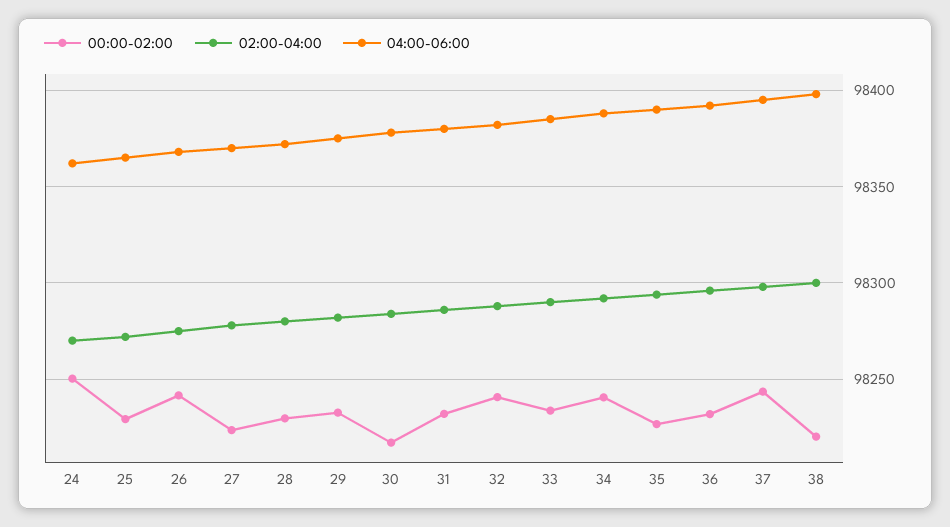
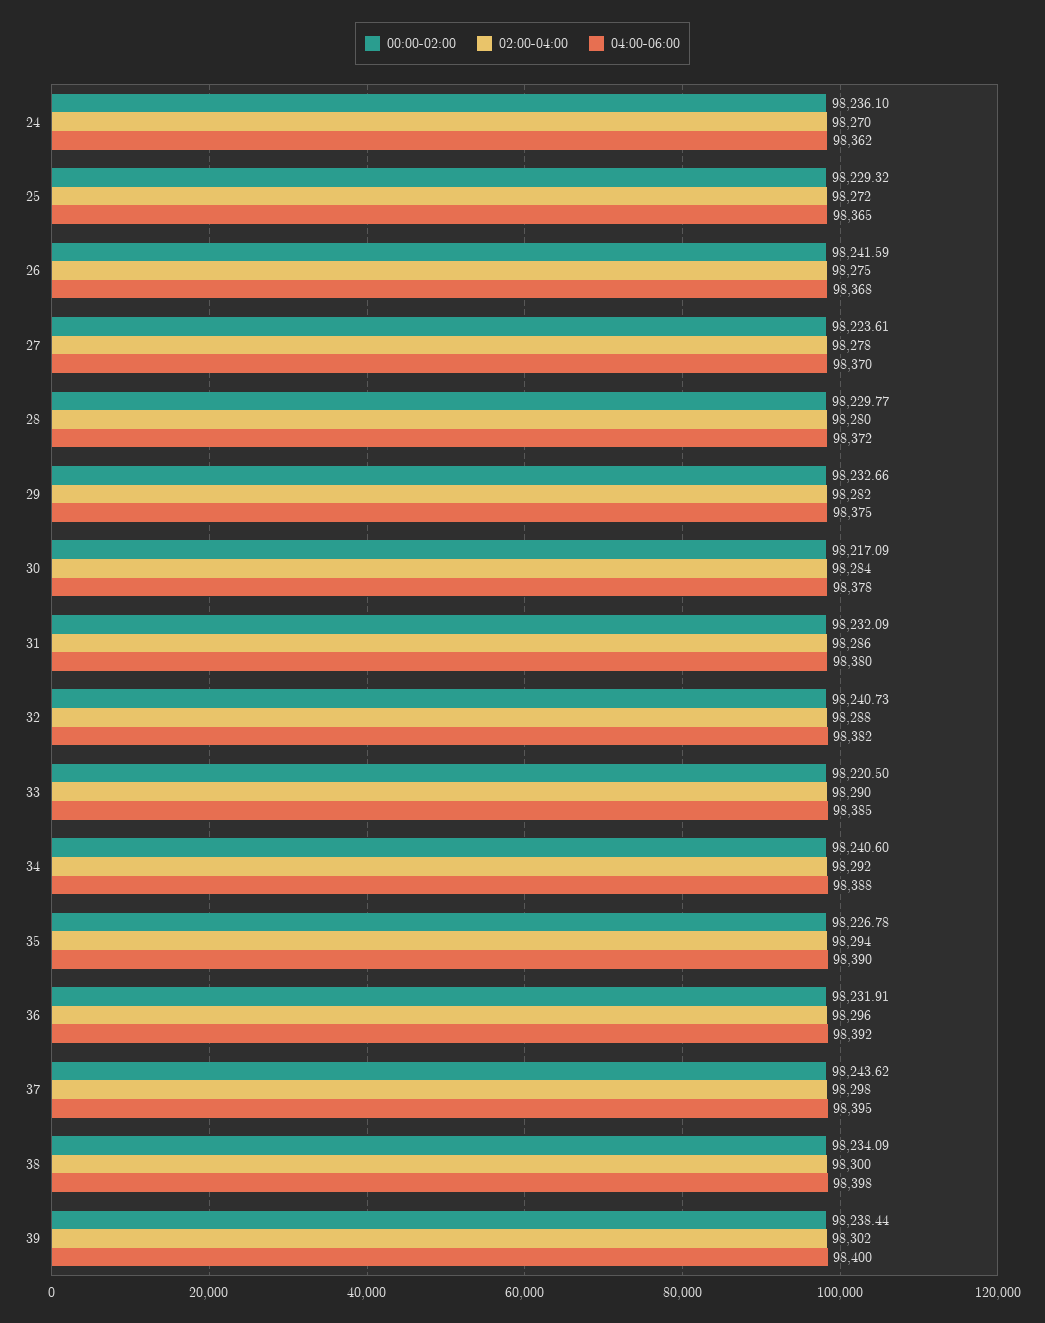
  {
    "00:00-02:00": {
-     "24": 98250,
+     "24": 98236.1,
      "25": 98229.32,
      "26": 98241.59,
      "27": 98223.61,
      "28": 98229.77,
      "29": 98232.66,
      "30": 98217.09,
      "31": 98232.09,
      "32": 98240.73,
-     "33": 98235,
+     "33": 98220.5,
      "34": 98240.6,
      "35": 98226.78,
      "36": 98231.91,
      "37": 98243.62,
-     "38": 98220
+     "38": 98234.09,
+     "39": 98238.44
    },
    "02:00-04:00": {
      "24": 98270,
      "25": 98272,
      "26": 98275,
      "27": 98278,
      "28": 98280,
      "29": 98282,
      "30": 98284,
      "31": 98286,
      "32": 98288,
      "33": 98290,
      "34": 98292,
      "35": 98294,
      "36": 98296,
      "37": 98298,
-     "38": 98300
+     "38": 98300,
+     "39": 98302
    },
    "04:00-06:00": {
      "24": 98362,
      "25": 98365,
      "26": 98368,
      "27": 98370,
      "28": 98372,
      "29": 98375,
      "30": 98378,
      "31": 98380,
      "32": 98382,
      "33": 98385,
      "34": 98388,
      "35": 98390,
      "36": 98392,
      "37": 98395,
-     "38": 98398
+     "38": 98398,
+     "39": 98400
    }
  }

